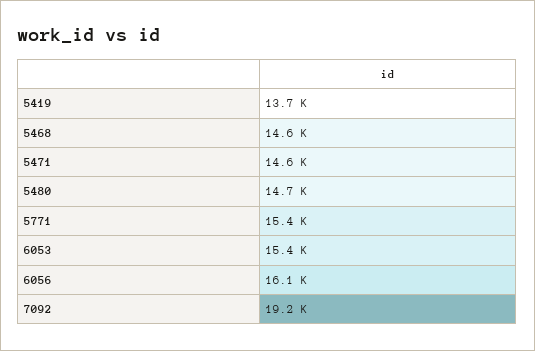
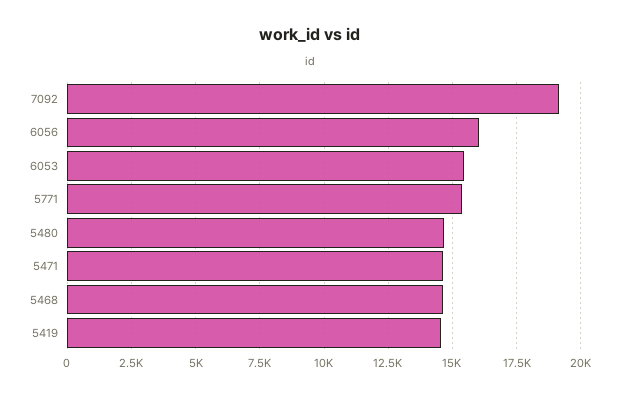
  {
-   "5419": 13700,
+   "5419": 14500,
    "5468": 14600,
    "5471": 14600,
    "5480": 14700,
    "5771": 15400,
    "6053": 15400,
    "6056": 16100,
    "7092": 19200
  }

